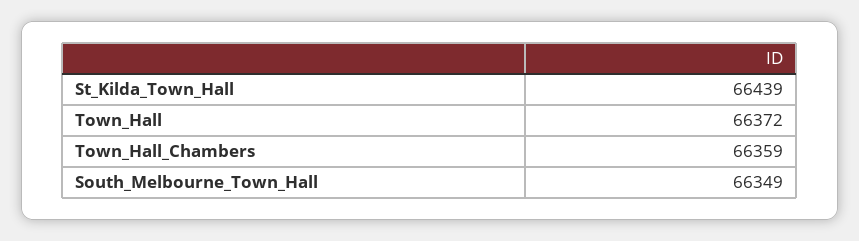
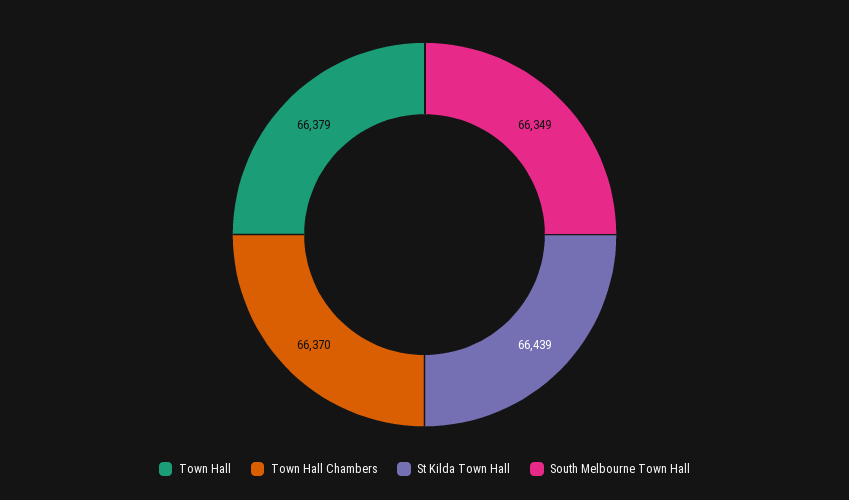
  {
    "St_Kilda_Town_Hall": 66439,
-   "Town_Hall": 66372,
+   "Town_Hall": 66379,
-   "Town_Hall_Chambers": 66359,
+   "Town_Hall_Chambers": 66370,
    "South_Melbourne_Town_Hall": 66349
  }

